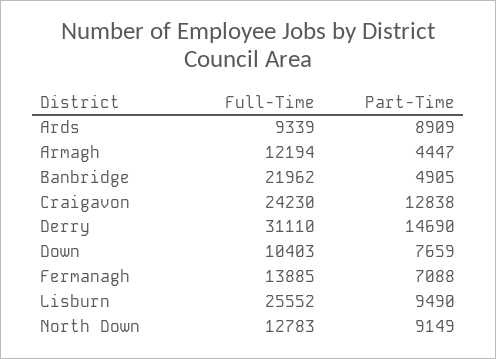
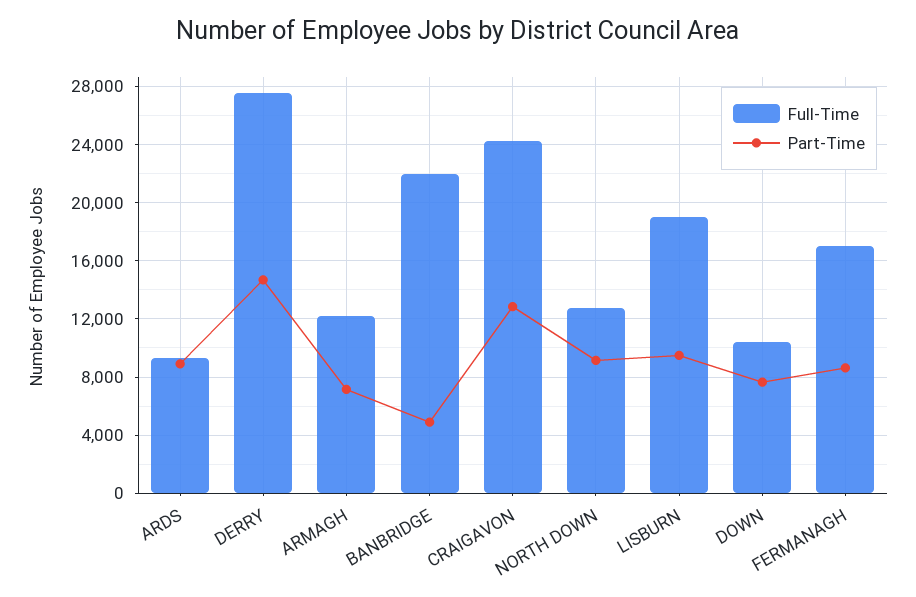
  {
    "Full-Time": {
      "Ards": 9339,
      "Armagh": 12194,
      "Banbridge": 21962,
      "Craigavon": 24230,
-     "Derry": 31110,
+     "Derry": 27500,
      "Down": 10403,
-     "Fermanagh": 13885,
+     "Fermanagh": 17000,
-     "Lisburn": 25552,
+     "Lisburn": 19000,
      "North Down": 12783
    },
    "Part-Time": {
      "Ards": 8909,
-     "Armagh": 4447,
+     "Armagh": 7000,
      "Banbridge": 4905,
      "Craigavon": 12838,
      "Derry": 14690,
      "Down": 7659,
-     "Fermanagh": 7088,
+     "Fermanagh": 8500,
      "Lisburn": 9490,
      "North Down": 9149
    }
  }

